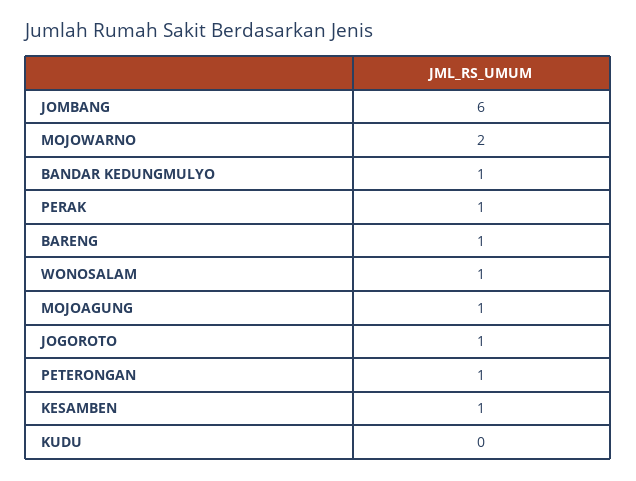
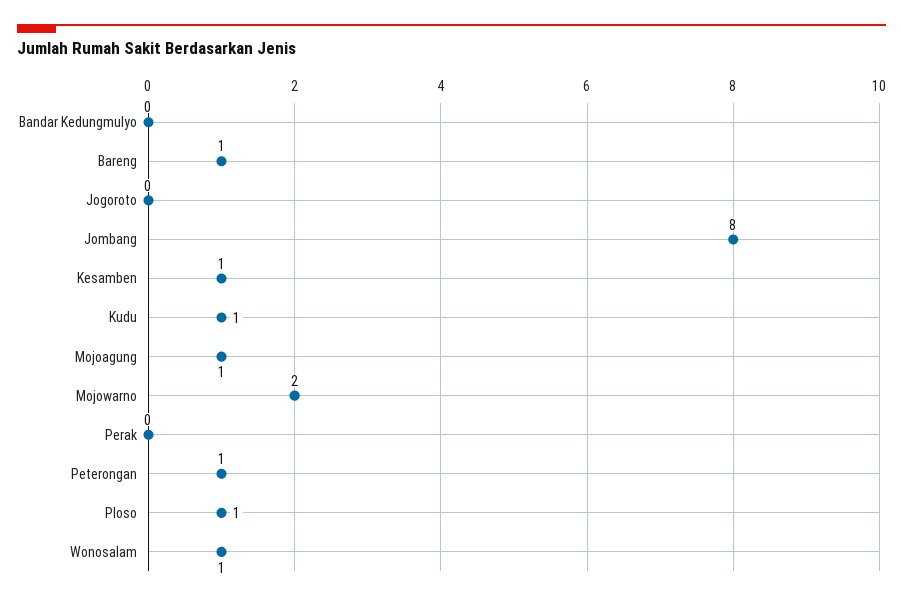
  {
-   "JOMBANG": 6,
+   "JOMBANG": 8,
    "MOJOWARNO": 2,
-   "BANDAR KEDUNGMULYO": 1,
+   "BANDAR KEDUNGMULYO": 0,
-   "PERAK": 1,
+   "PERAK": 0,
    "BARENG": 1,
    "WONOSALAM": 1,
    "MOJOAGUNG": 1,
-   "JOGOROTO": 1,
+   "JOGOROTO": 0,
    "PETERONGAN": 1,
    "KESAMBEN": 1,
-   "KUDU": 0
+   "KUDU": 1,
+   "Ploso": 1
  }

